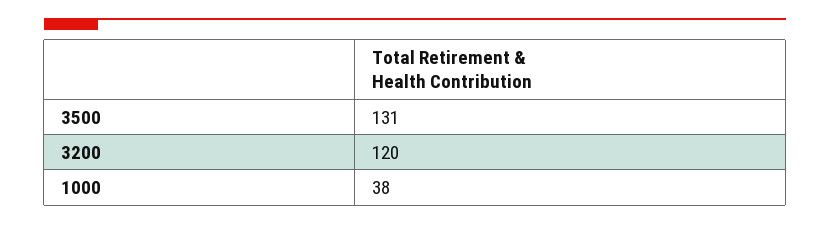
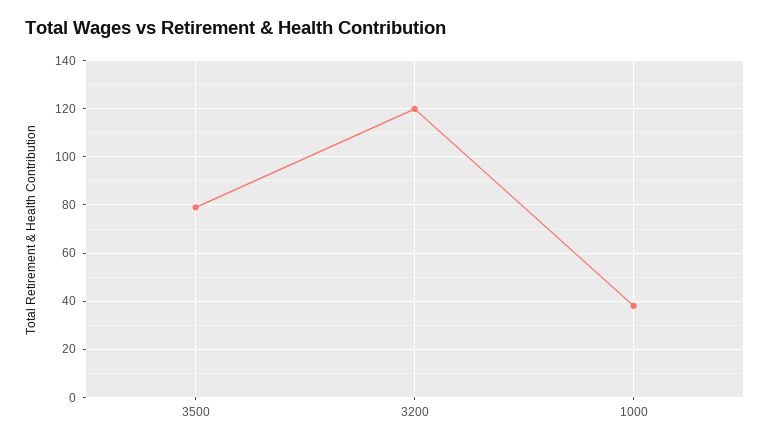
  {
-   "3500": 131,
+   "3500": 80,
    "3200": 120,
    "1000": 38
  }

